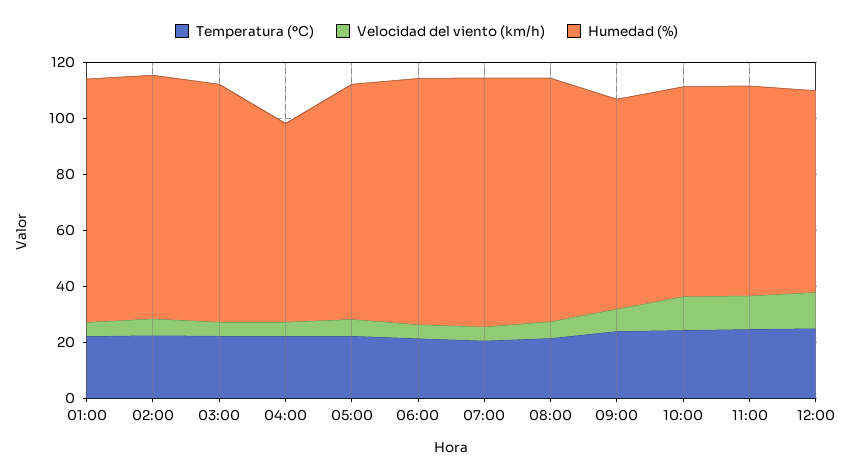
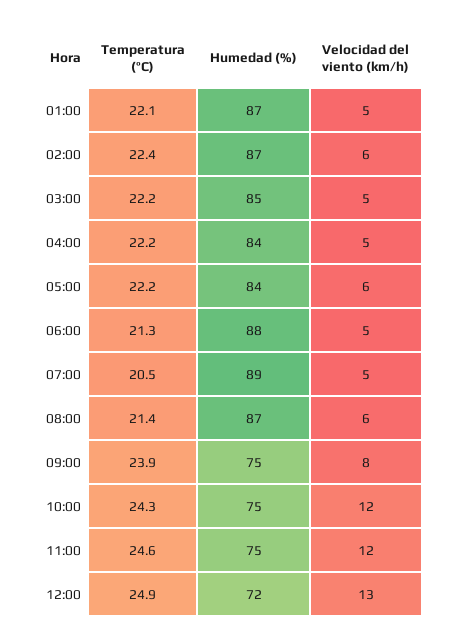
  {
    "Temperatura (ºC)": {
      "01:00": 22.1,
      "02:00": 22.4,
      "03:00": 22.2,
      "04:00": 22.2,
      "05:00": 22.2,
      "06:00": 21.3,
      "07:00": 20.5,
      "08:00": 21.4,
      "09:00": 23.9,
      "10:00": 24.3,
      "11:00": 24.6,
      "12:00": 24.9
    },
    "Velocidad del viento (km/h)": {
      "01:00": 5,
      "02:00": 6,
      "03:00": 5,
      "04:00": 5,
      "05:00": 6,
      "06:00": 5,
      "07:00": 5,
      "08:00": 6,
      "09:00": 8,
      "10:00": 12,
      "11:00": 12,
      "12:00": 13
    },
    "Humedad (%)": {
      "01:00": 87,
      "02:00": 87,
      "03:00": 85,
-     "04:00": 70,
+     "04:00": 84,
      "05:00": 84,
      "06:00": 88,
      "07:00": 89,
      "08:00": 87,
      "09:00": 75,
      "10:00": 75,
      "11:00": 75,
      "12:00": 72
    }
  }

